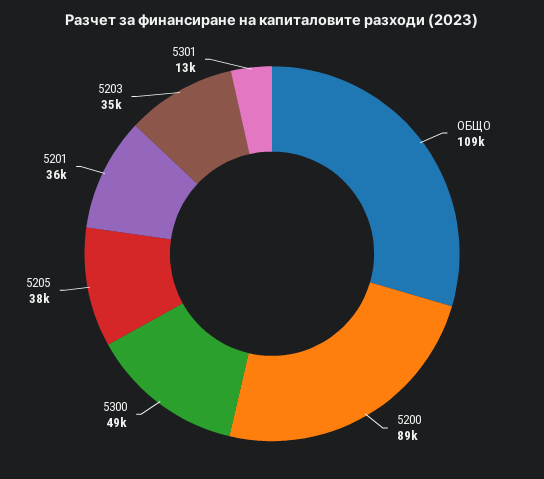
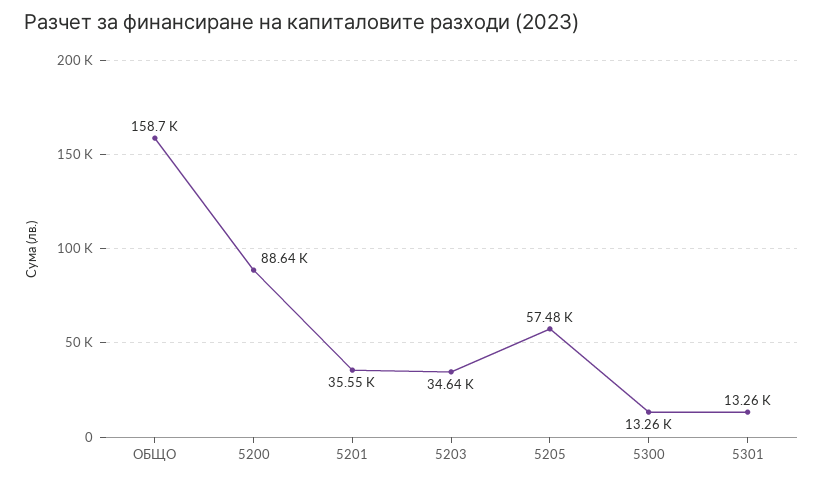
  {
-   "ОБЩО": 109000,
+   "ОБЩО": 158700,
    "5200": 88640,
-   "5300": 49000,
+   "5300": 13260,
-   "5205": 38000,
+   "5205": 57480,
    "5201": 35550,
    "5203": 34640,
    "5301": 13260
  }

